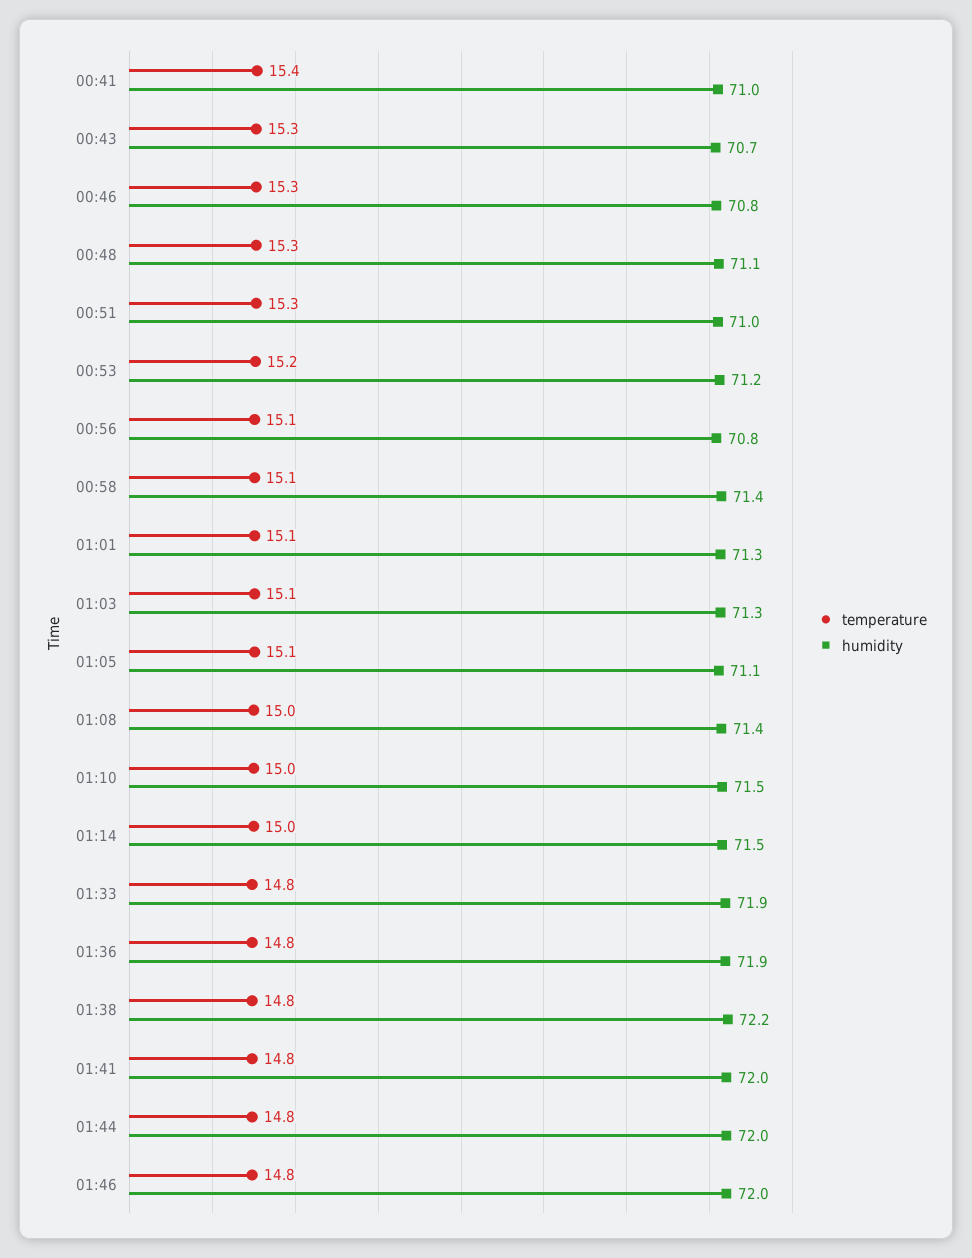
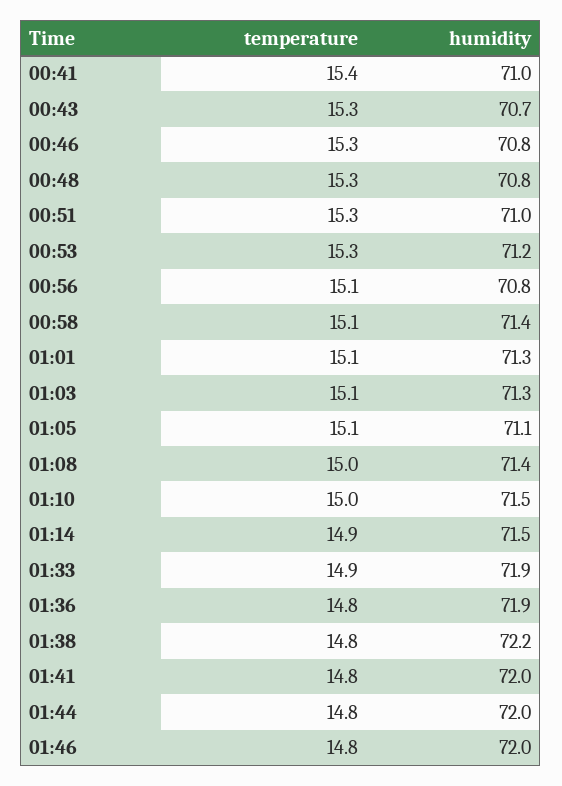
  {
    "temperature": {
      "00:41": 15.4,
      "00:43": 15.3,
      "00:46": 15.3,
      "00:48": 15.3,
      "00:51": 15.3,
-     "00:53": 15.2,
+     "00:53": 15.3,
      "00:56": 15.1,
      "00:58": 15.1,
      "01:01": 15.1,
      "01:03": 15.1,
      "01:05": 15.1,
      "01:08": 15,
      "01:10": 15,
-     "01:14": 15,
+     "01:14": 14.9,
-     "01:33": 14.8,
+     "01:33": 14.9,
      "01:36": 14.8,
      "01:38": 14.8,
      "01:41": 14.8,
      "01:44": 14.8,
      "01:46": 14.8
    },
    "humidity": {
      "00:41": 71,
      "00:43": 70.7,
      "00:46": 70.8,
-     "00:48": 71.1,
+     "00:48": 70.8,
      "00:51": 71,
      "00:53": 71.2,
      "00:56": 70.8,
      "00:58": 71.4,
      "01:01": 71.3,
      "01:03": 71.3,
      "01:05": 71.1,
      "01:08": 71.4,
      "01:10": 71.5,
      "01:14": 71.5,
      "01:33": 71.9,
      "01:36": 71.9,
      "01:38": 72.2,
      "01:41": 72,
      "01:44": 72,
      "01:46": 72
    }
  }

